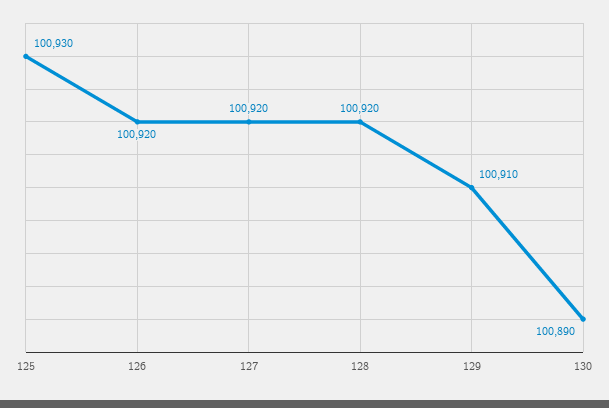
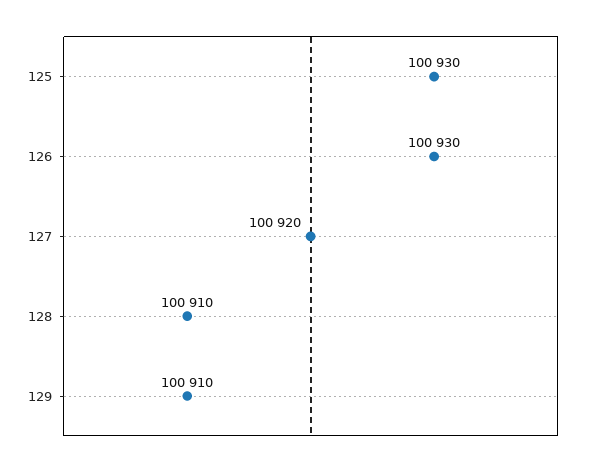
  {
    "125": 100930,
-   "126": 100920,
+   "126": 100930,
    "127": 100920,
-   "128": 100920,
+   "128": 100910,
-   "129": 100910,
+   "129": 100910
-   "130": 100890
  }

